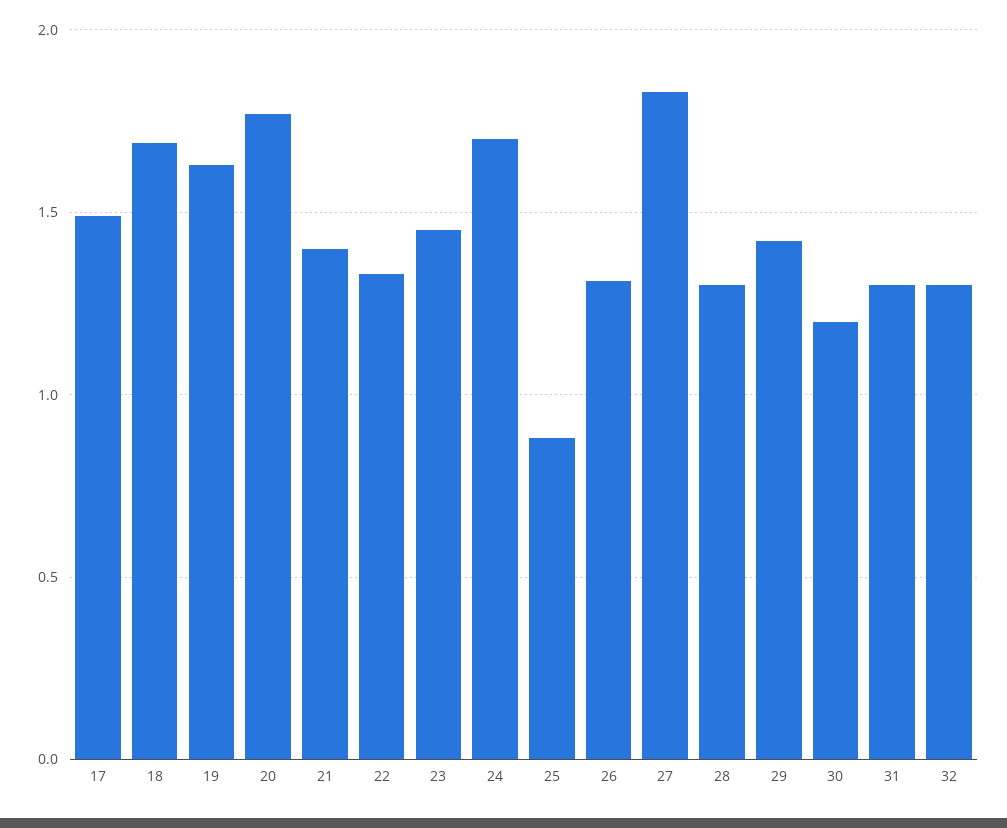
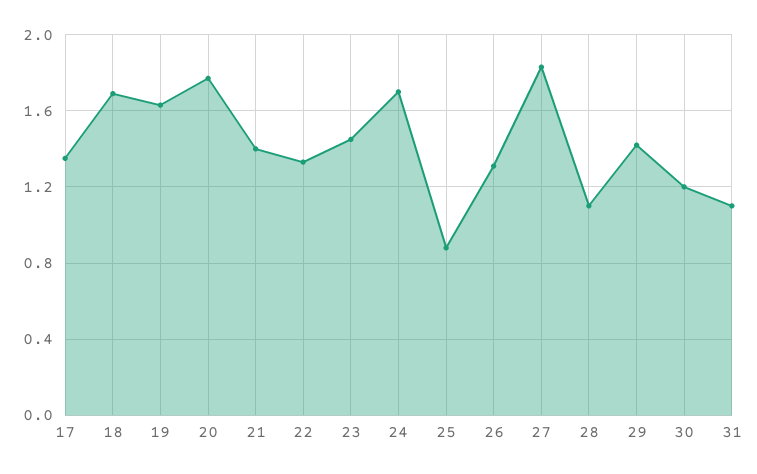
  {
-   "17": 1.5,
+   "17": 1.35,
    "18": 1.7,
    "19": 1.65,
    "20": 1.75,
    "21": 1.4,
    "22": 1.35,
    "23": 1.45,
    "24": 1.7,
    "25": 0.9,
    "26": 1.3,
    "27": 1.85,
-   "28": 1.3,
+   "28": 1.1,
    "29": 1.4,
    "30": 1.2,
-   "31": 1.3,
+   "31": 1.1
-   "32": 1.3
  }

